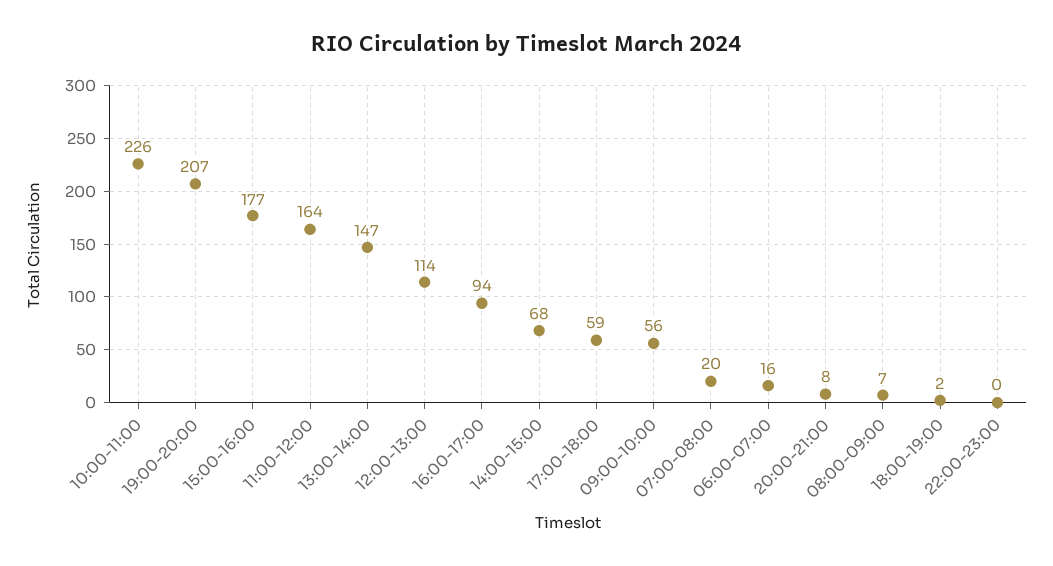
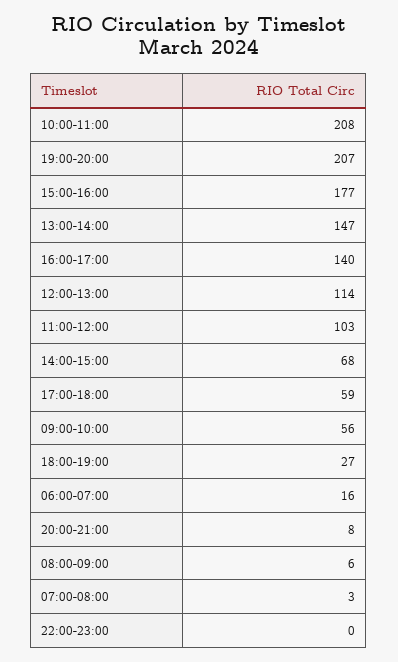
  {
-   "10:00-11:00": 226,
+   "10:00-11:00": 208,
    "19:00-20:00": 207,
    "15:00-16:00": 177,
-   "11:00-12:00": 164,
+   "11:00-12:00": 103,
    "13:00-14:00": 147,
    "12:00-13:00": 114,
-   "16:00-17:00": 94,
+   "16:00-17:00": 140,
    "14:00-15:00": 68,
    "17:00-18:00": 59,
    "09:00-10:00": 56,
-   "07:00-08:00": 20,
+   "07:00-08:00": 3,
    "06:00-07:00": 16,
    "20:00-21:00": 8,
-   "08:00-09:00": 7,
+   "08:00-09:00": 6,
-   "18:00-19:00": 2,
+   "18:00-19:00": 27,
    "22:00-23:00": 0
  }

